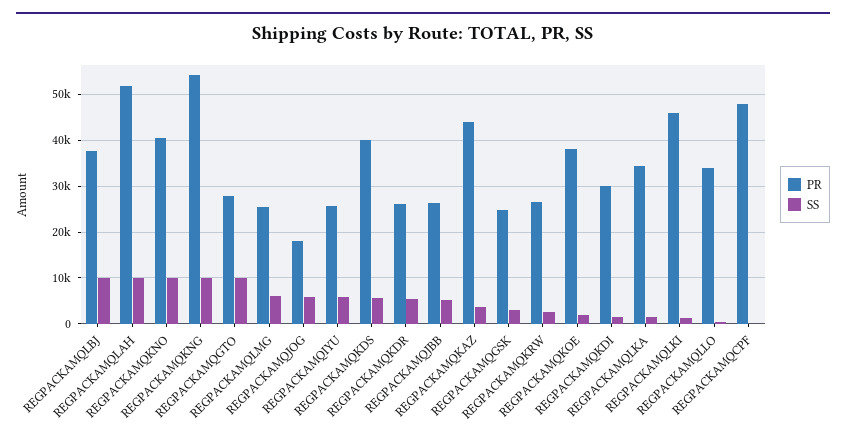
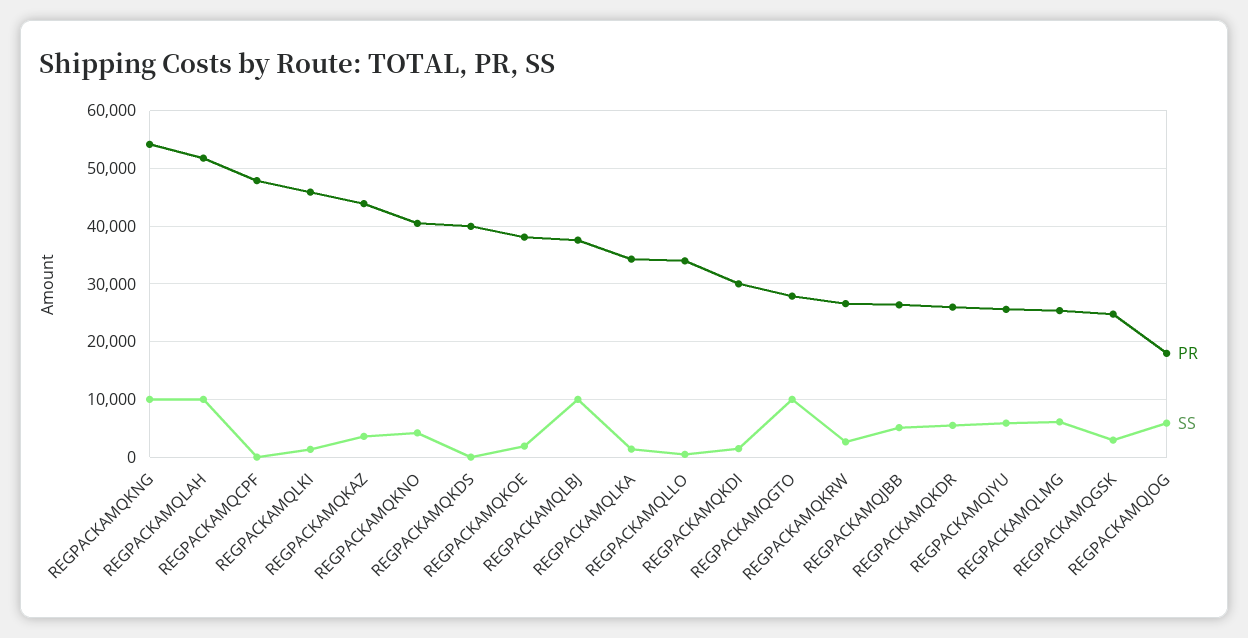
  {
    "PR": {
      "REGPACKAMQLBJ": 38000,
      "REGPACKAMQLAH": 52000,
      "REGPACKAMQKNO": 40000,
      "REGPACKAMQKNG": 54000,
      "REGPACKAMQGTO": 28000,
      "REGPACKAMQLMG": 26000,
      "REGPACKAMQJOG": 18000,
      "REGPACKAMQIYU": 26000,
      "REGPACKAMQKDS": 40000,
      "REGPACKAMQKDR": 26000,
      "REGPACKAMQJBB": 26000,
      "REGPACKAMQKAZ": 44000,
      "REGPACKAMQGSK": 24000,
      "REGPACKAMQKRW": 26000,
      "REGPACKAMQKOE": 38000,
      "REGPACKAMQKDI": 30000,
      "REGPACKAMQLKA": 34000,
      "REGPACKAMQLKI": 46000,
      "REGPACKAMQLLO": 34000,
      "REGPACKAMQCPF": 48000
    },
    "SS": {
      "REGPACKAMQLBJ": 10000,
      "REGPACKAMQLAH": 10000,
-     "REGPACKAMQKNO": 10000,
+     "REGPACKAMQKNO": 4000,
      "REGPACKAMQKNG": 10000,
      "REGPACKAMQGTO": 10000,
      "REGPACKAMQLMG": 6000,
      "REGPACKAMQJOG": 6000,
      "REGPACKAMQIYU": 6000,
-     "REGPACKAMQKDS": 6000,
+     "REGPACKAMQKDS": 0,
      "REGPACKAMQKDR": 6000,
      "REGPACKAMQJBB": 6000,
      "REGPACKAMQKAZ": 4000,
      "REGPACKAMQGSK": 2000,
      "REGPACKAMQKRW": 2000,
      "REGPACKAMQKOE": 2000,
      "REGPACKAMQKDI": 2000,
      "REGPACKAMQLKA": 2000,
      "REGPACKAMQLKI": 2000,
      "REGPACKAMQLLO": 0,
      "REGPACKAMQCPF": 0
    }
  }

